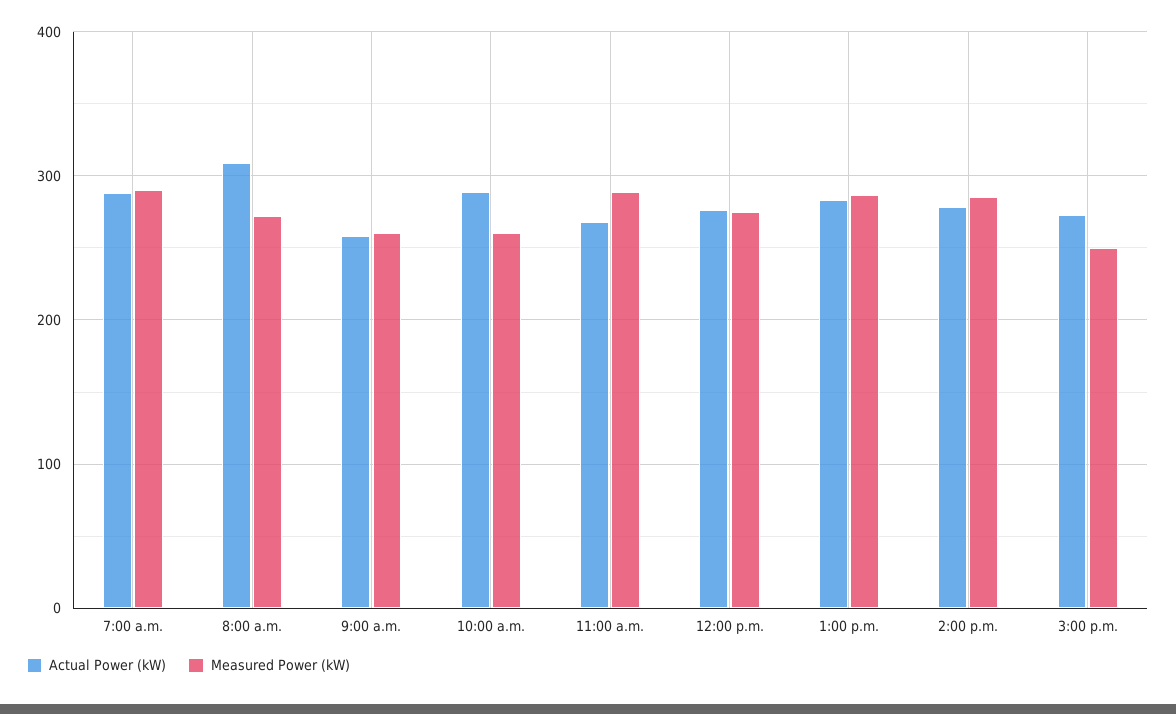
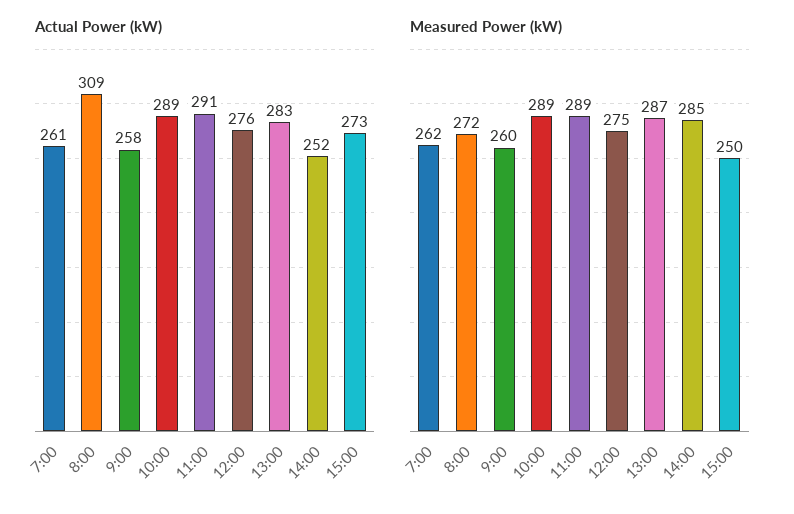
  {
    "Actual Power (kW)": {
-     "7:00 a.m.": 290,
+     "7:00 a.m.": 261,
      "8:00 a.m.": 309,
      "9:00 a.m.": 258,
      "10:00 a.m.": 289,
-     "11:00 a.m.": 270,
+     "11:00 a.m.": 291,
      "12:00 p.m.": 276,
      "1:00 p.m.": 283,
-     "2:00 p.m.": 280,
+     "2:00 p.m.": 252,
      "3:00 p.m.": 273
    },
    "Measured Power (kW)": {
-     "7:00 a.m.": 290,
+     "7:00 a.m.": 262,
      "8:00 a.m.": 272,
      "9:00 a.m.": 260,
-     "10:00 a.m.": 260,
+     "10:00 a.m.": 289,
      "11:00 a.m.": 289,
      "12:00 p.m.": 275,
      "1:00 p.m.": 287,
      "2:00 p.m.": 285,
      "3:00 p.m.": 250
    }
  }

